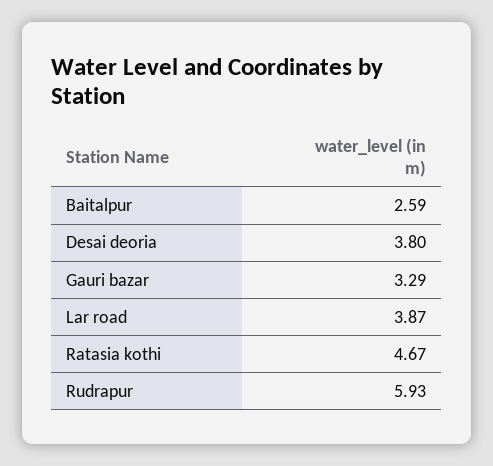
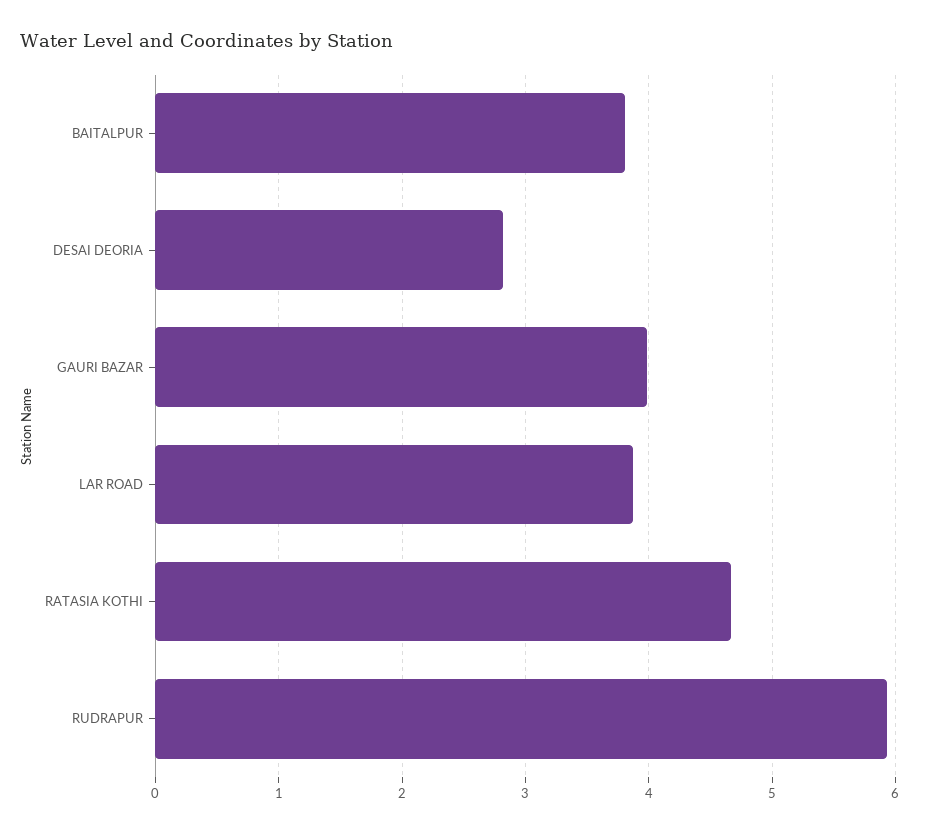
  {
-   "Baitalpur": 2.59,
+   "Baitalpur": 3.8,
-   "Desai deoria": 3.8,
+   "Desai deoria": 2.8,
-   "Gauri bazar": 3.29,
+   "Gauri bazar": 4,
    "Lar road": 3.87,
    "Ratasia kothi": 4.67,
    "Rudrapur": 5.93
  }

